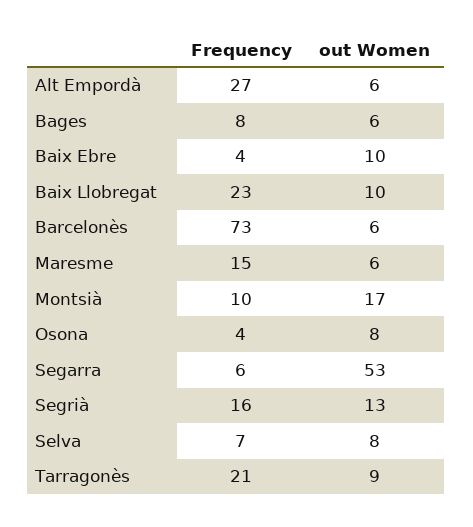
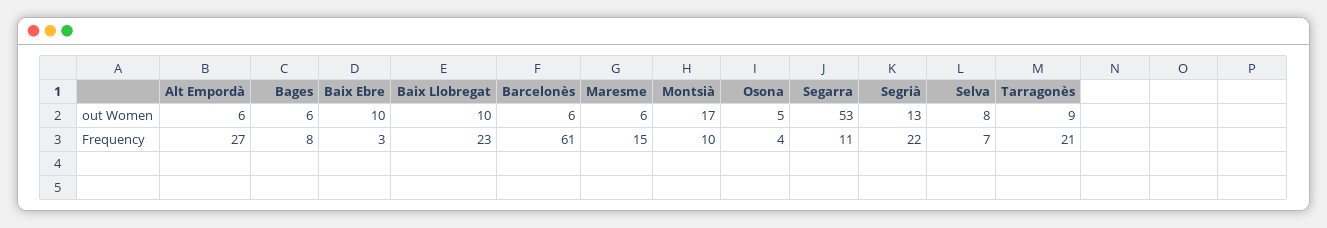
  {
    "Frequency": {
      "Alt Empordà": 27,
      "Bages": 8,
-     "Baix Ebre": 4,
+     "Baix Ebre": 3,
      "Baix Llobregat": 23,
-     "Barcelonès": 73,
+     "Barcelonès": 61,
      "Maresme": 15,
      "Montsià": 10,
      "Osona": 4,
-     "Segarra": 6,
+     "Segarra": 11,
-     "Segrià": 16,
+     "Segrià": 22,
      "Selva": 7,
      "Tarragonès": 21
    },
    "out Women": {
      "Alt Empordà": 6,
      "Bages": 6,
      "Baix Ebre": 10,
      "Baix Llobregat": 10,
      "Barcelonès": 6,
      "Maresme": 6,
      "Montsià": 17,
-     "Osona": 8,
+     "Osona": 5,
      "Segarra": 53,
      "Segrià": 13,
      "Selva": 8,
      "Tarragonès": 9
    }
  }

